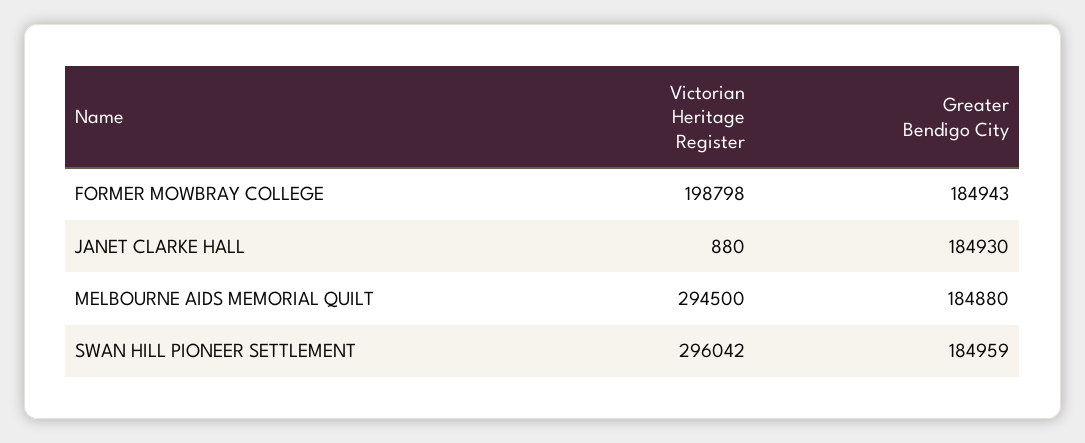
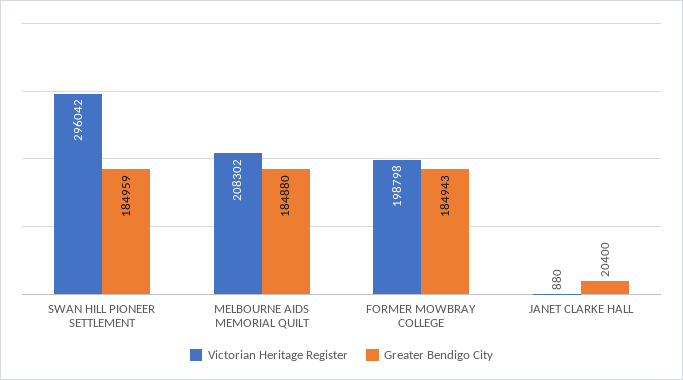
  {
    "Victorian Heritage Register": {
      "FORMER MOWBRAY COLLEGE": 198798,
      "JANET CLARKE HALL": 880,
-     "MELBOURNE AIDS MEMORIAL QUILT": 294500,
+     "MELBOURNE AIDS MEMORIAL QUILT": 208302,
      "SWAN HILL PIONEER SETTLEMENT": 296042
    },
    "Greater Bendigo City": {
      "FORMER MOWBRAY COLLEGE": 184943,
-     "JANET CLARKE HALL": 184930,
+     "JANET CLARKE HALL": 20400,
      "MELBOURNE AIDS MEMORIAL QUILT": 184880,
      "SWAN HILL PIONEER SETTLEMENT": 184959
    }
  }

